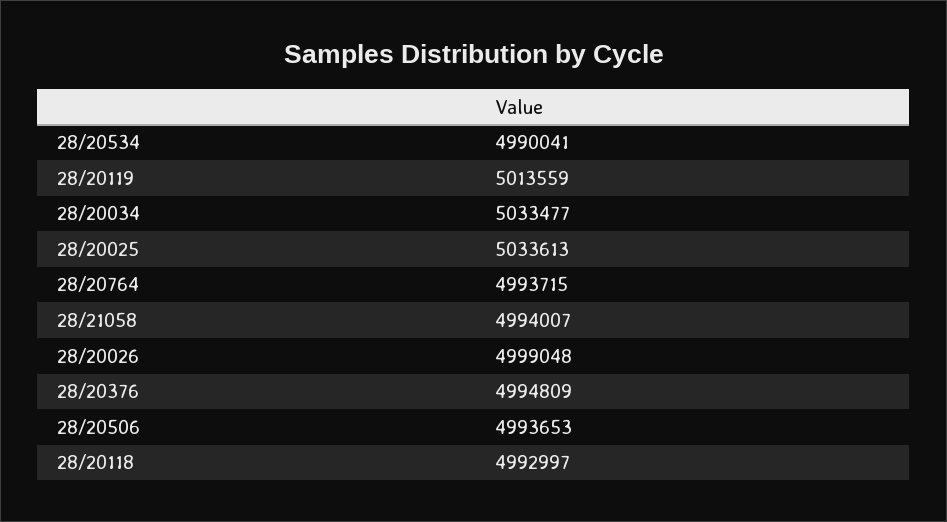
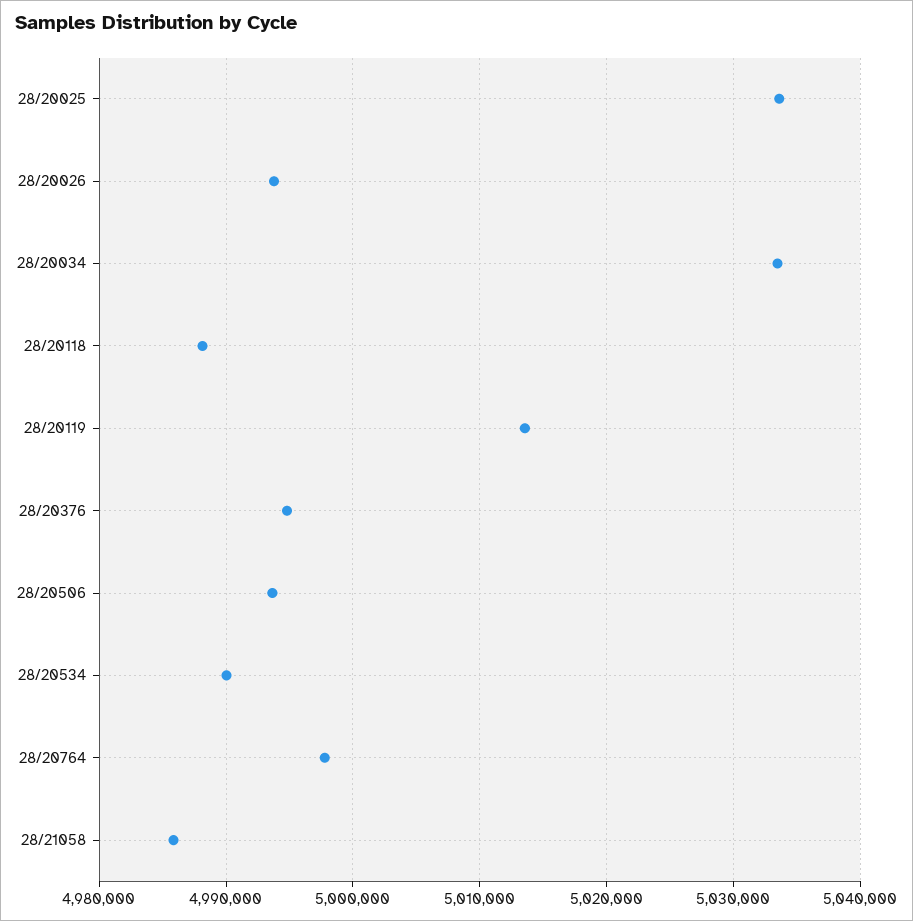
  {
    "28/20534": 4990041,
    "28/20119": 5013559,
    "28/20034": 5033477,
    "28/20025": 5033613,
-   "28/20764": 4993715,
+   "28/20764": 4998000,
-   "28/21058": 4994007,
+   "28/21058": 4986000,
-   "28/20026": 4999048,
+   "28/20026": 4994000,
    "28/20376": 4994809,
    "28/20506": 4993653,
-   "28/20118": 4992997
+   "28/20118": 4988000
  }

